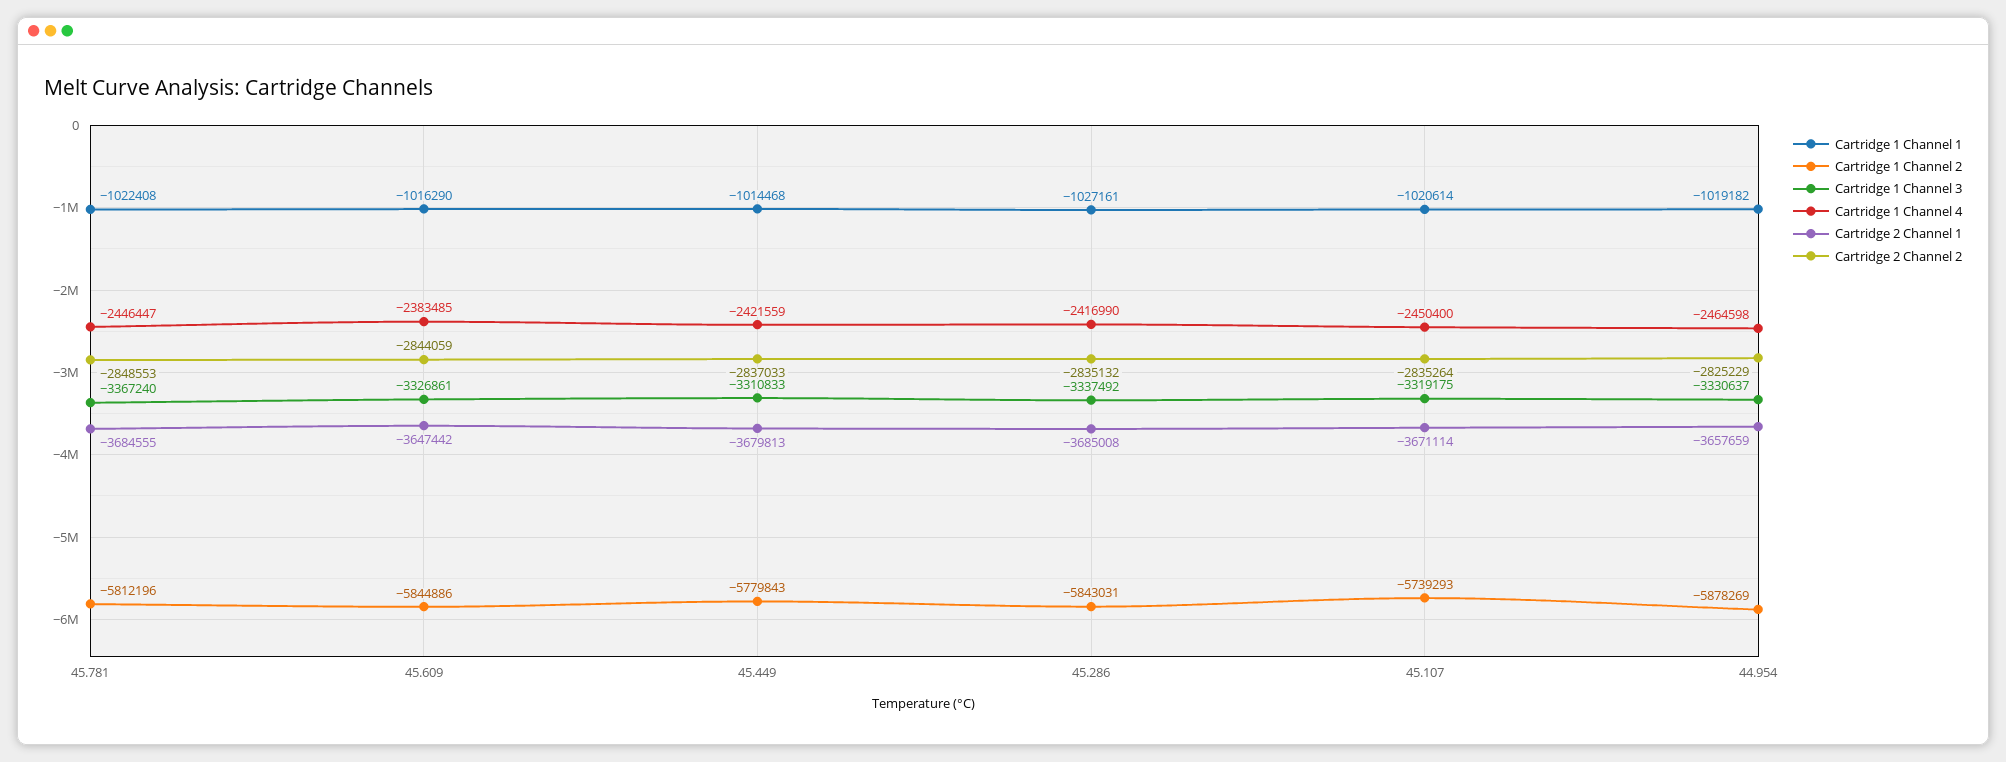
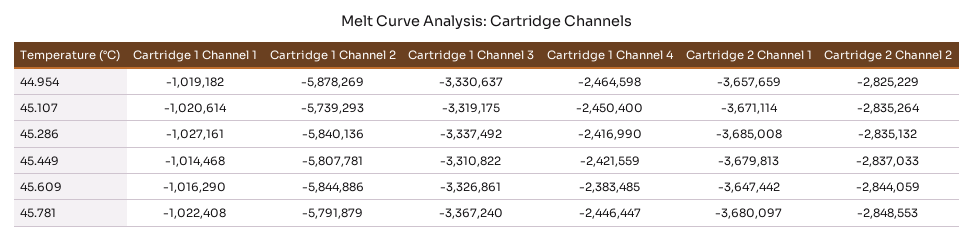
  {
    "Cartridge 1 Channel 1": {
      "45.781": -1022408,
      "45.609": -1016290,
      "45.449": -1014468,
      "45.286": -1027161,
      "45.107": -1020614,
      "44.954": -1019182
    },
    "Cartridge 1 Channel 2": {
-     "45.781": -5812196,
+     "45.781": -5791879,
      "45.609": -5844886,
-     "45.449": -5779843,
+     "45.449": -5807781,
-     "45.286": -5843031,
+     "45.286": -5840136,
      "45.107": -5739293,
      "44.954": -5878269
    },
    "Cartridge 1 Channel 3": {
      "45.781": -3367240,
      "45.609": -3326861,
-     "45.449": -3310833,
+     "45.449": -3310822,
      "45.286": -3337492,
      "45.107": -3319175,
      "44.954": -3330637
    },
    "Cartridge 1 Channel 4": {
      "45.781": -2446447,
      "45.609": -2383485,
      "45.449": -2421559,
      "45.286": -2416990,
      "45.107": -2450400,
      "44.954": -2464598
    },
    "Cartridge 2 Channel 1": {
-     "45.781": -3684555,
+     "45.781": -3680097,
      "45.609": -3647442,
      "45.449": -3679813,
      "45.286": -3685008,
      "45.107": -3671114,
      "44.954": -3657659
    },
    "Cartridge 2 Channel 2": {
      "45.781": -2848553,
      "45.609": -2844059,
      "45.449": -2837033,
      "45.286": -2835132,
      "45.107": -2835264,
      "44.954": -2825229
    }
  }

